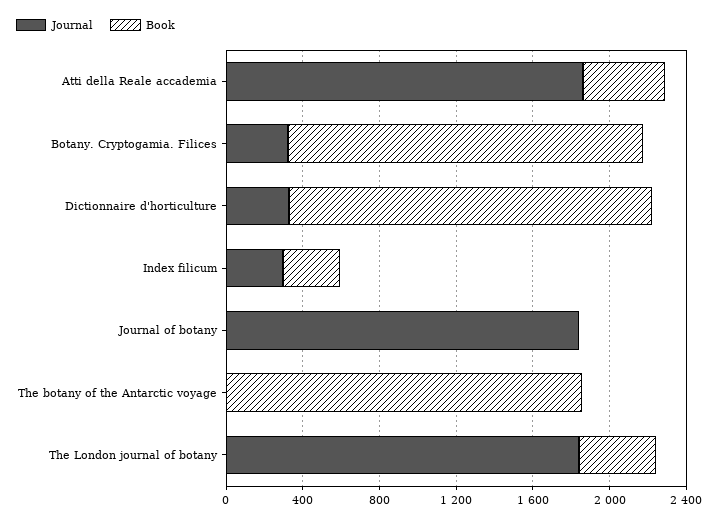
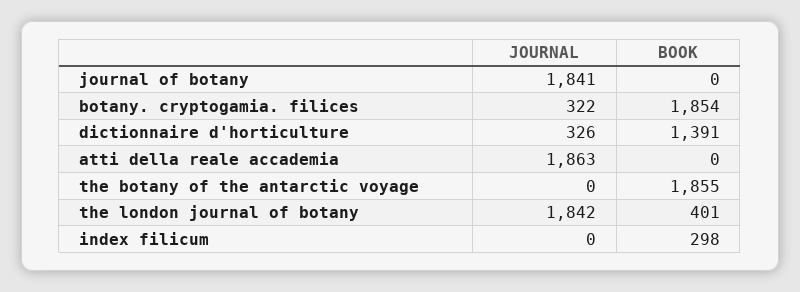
  {
    "Journal": {
      "Atti della Reale accademia": 1863,
      "Botany. Cryptogamia. Filices": 322,
      "Dictionnaire d'horticulture": 326,
-     "Index filicum": 300,
+     "Index filicum": 0,
      "Journal of botany": 1841,
      "The botany of the Antarctic voyage": 0,
      "The London journal of botany": 1842
    },
    "Book": {
-     "Atti della Reale accademia": 400,
+     "Atti della Reale accademia": 0,
      "Botany. Cryptogamia. Filices": 1854,
-     "Dictionnaire d'horticulture": 1900,
+     "Dictionnaire d'horticulture": 1391,
      "Index filicum": 298,
      "Journal of botany": 0,
      "The botany of the Antarctic voyage": 1855,
      "The London journal of botany": 401
    }
  }

